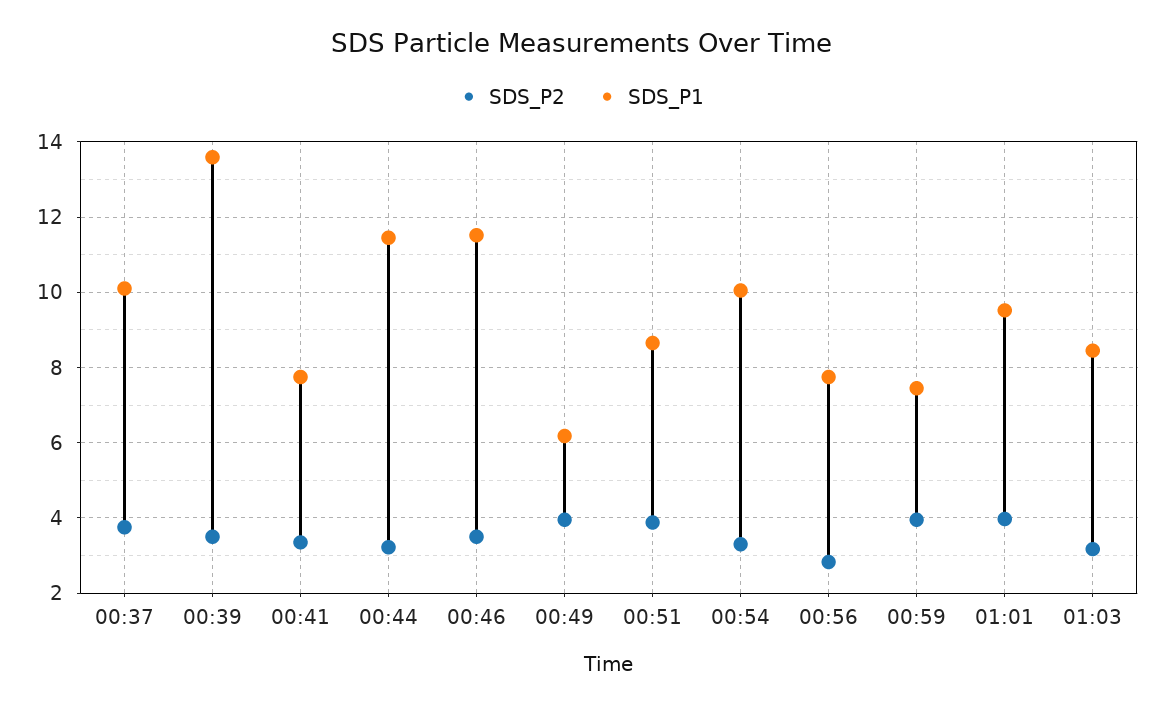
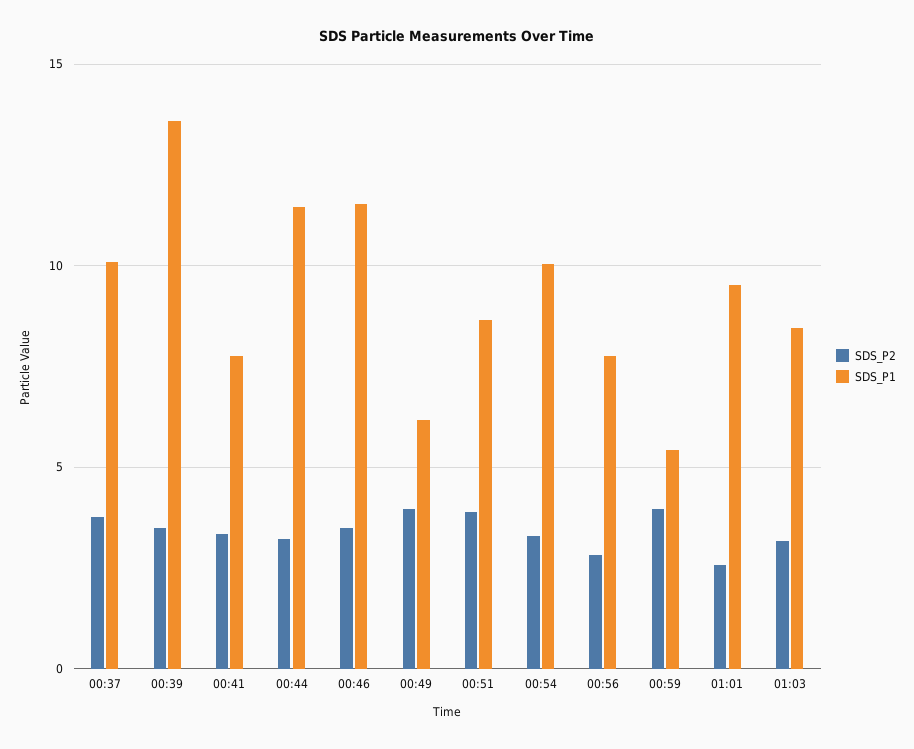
  {
    "SDS_P2": {
      "00:37": 3.8,
      "00:39": 3.6,
      "00:41": 3.4,
      "00:44": 3.2,
      "00:46": 3.6,
      "00:49": 4,
      "00:51": 3.8,
      "00:54": 3.4,
      "00:56": 2.8,
      "00:59": 4,
-     "01:01": 4,
+     "01:01": 2.5,
      "01:03": 3.2
    },
    "SDS_P1": {
      "00:37": 10.2,
      "00:39": 13.6,
      "00:41": 7.8,
      "00:44": 11.4,
      "00:46": 11.6,
      "00:49": 6.2,
      "00:51": 8.6,
      "00:54": 10,
      "00:56": 7.8,
-     "00:59": 7.4,
+     "00:59": 5.5,
      "01:01": 9.6,
      "01:03": 8.4
    }
  }

